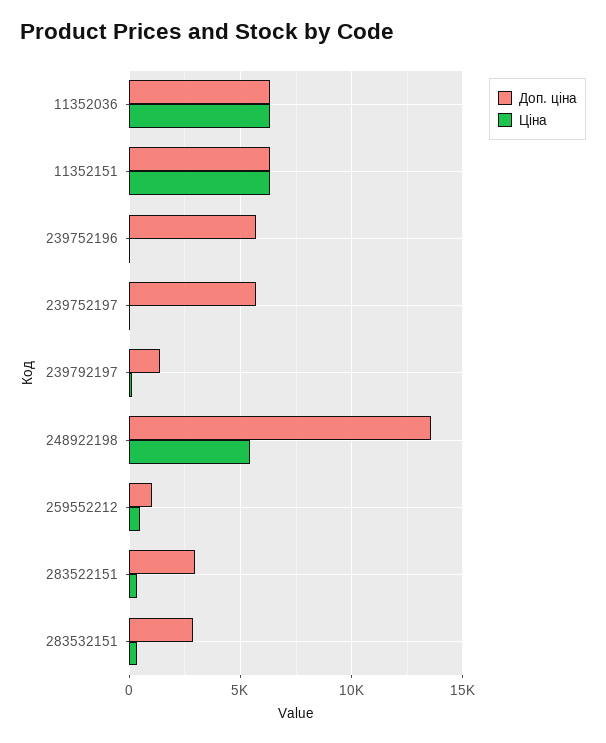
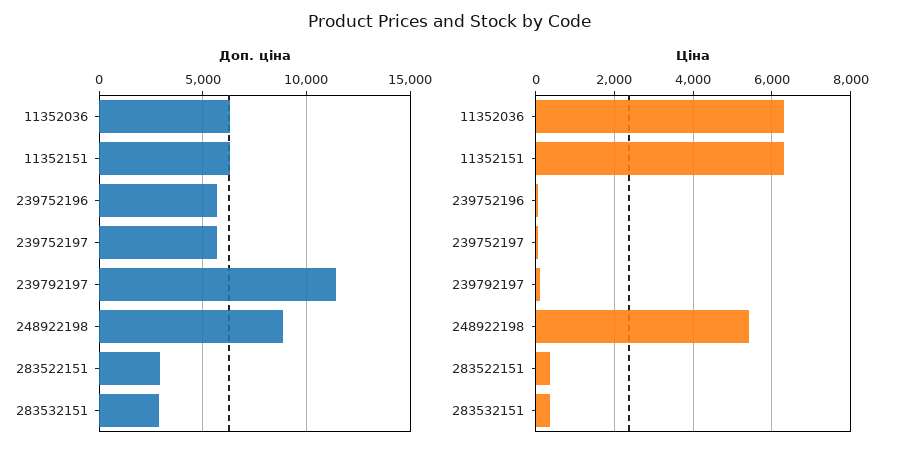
  {
    "Доп. ціна": {
      "11352036": 6500,
      "11352151": 6500,
      "239752196": 5500,
      "239752197": 5500,
-     "239792197": 1500,
+     "239792197": 11500,
-     "248922198": 13500,
+     "248922198": 9000,
-     "259552212": 1000,
      "283522151": 3000,
      "283532151": 3000
    },
    "Ціна": {
      "11352036": 6400,
      "11352151": 6400,
      "239752196": 0,
      "239752197": 0,
      "239792197": 200,
      "248922198": 5400,
-     "259552212": 500,
      "283522151": 400,
      "283532151": 400
    }
  }

